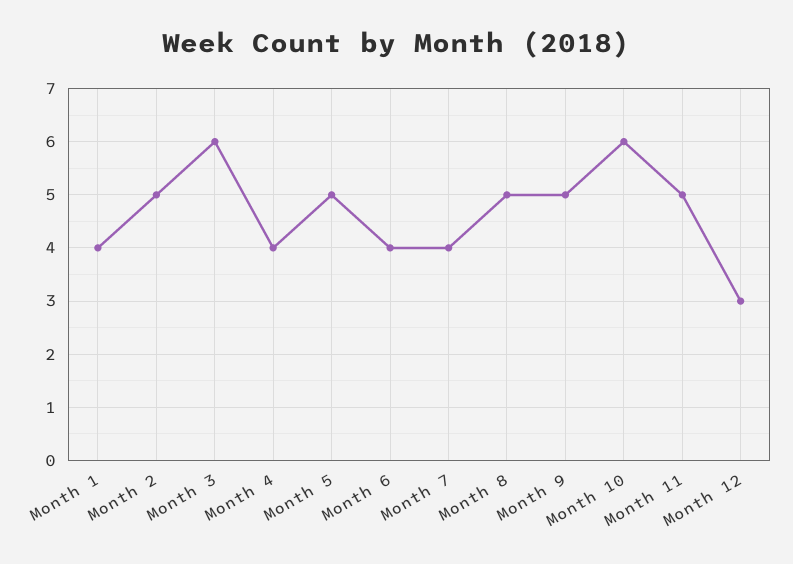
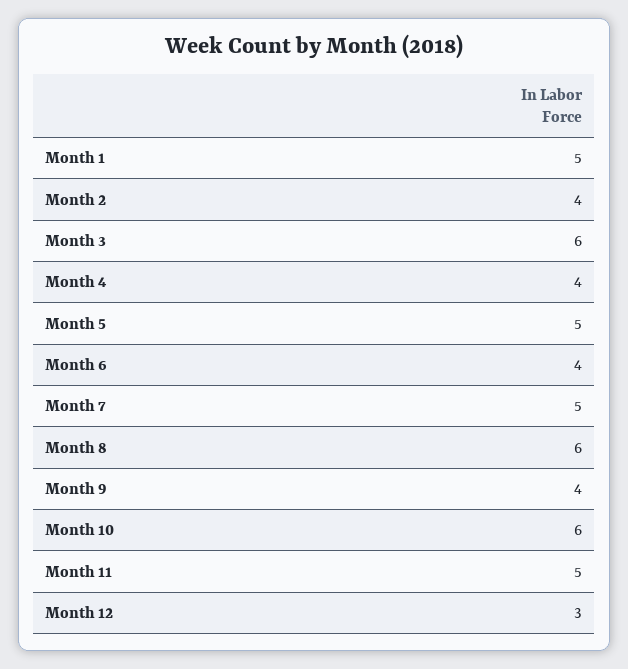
  {
-   "Month 1": 4,
+   "Month 1": 5,
-   "Month 2": 5,
+   "Month 2": 4,
    "Month 3": 6,
    "Month 4": 4,
    "Month 5": 5,
    "Month 6": 4,
-   "Month 7": 4,
+   "Month 7": 5,
-   "Month 8": 5,
+   "Month 8": 6,
-   "Month 9": 5,
+   "Month 9": 4,
    "Month 10": 6,
    "Month 11": 5,
    "Month 12": 3
  }

